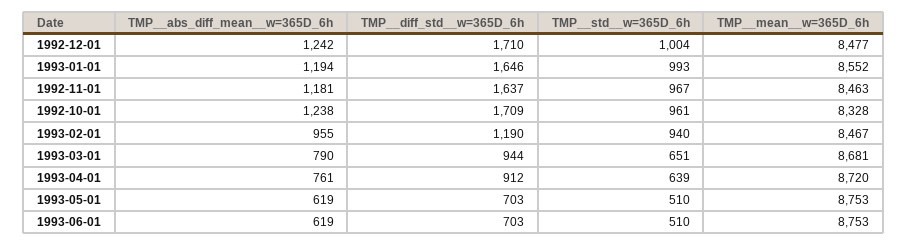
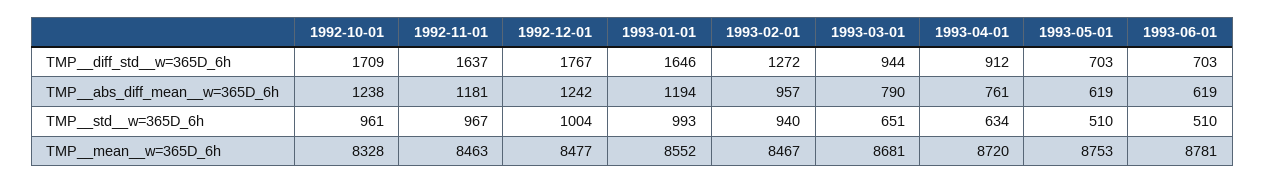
  {
    "TMP__abs_diff_mean__w=365D_6h": {
      "1992-12-01": 1242,
      "1993-01-01": 1194,
      "1992-11-01": 1181,
      "1992-10-01": 1238,
-     "1993-02-01": 955,
+     "1993-02-01": 957,
      "1993-03-01": 790,
      "1993-04-01": 761,
      "1993-05-01": 619,
      "1993-06-01": 619
    },
    "TMP__diff_std__w=365D_6h": {
-     "1992-12-01": 1710,
+     "1992-12-01": 1767,
      "1993-01-01": 1646,
      "1992-11-01": 1637,
      "1992-10-01": 1709,
-     "1993-02-01": 1190,
+     "1993-02-01": 1272,
      "1993-03-01": 944,
      "1993-04-01": 912,
      "1993-05-01": 703,
      "1993-06-01": 703
    },
    "TMP__std__w=365D_6h": {
      "1992-12-01": 1004,
      "1993-01-01": 993,
      "1992-11-01": 967,
      "1992-10-01": 961,
      "1993-02-01": 940,
      "1993-03-01": 651,
-     "1993-04-01": 639,
+     "1993-04-01": 634,
      "1993-05-01": 510,
      "1993-06-01": 510
    },
    "TMP__mean__w=365D_6h": {
      "1992-12-01": 8477,
      "1993-01-01": 8552,
      "1992-11-01": 8463,
      "1992-10-01": 8328,
      "1993-02-01": 8467,
      "1993-03-01": 8681,
      "1993-04-01": 8720,
      "1993-05-01": 8753,
-     "1993-06-01": 8753
+     "1993-06-01": 8781
    }
  }

